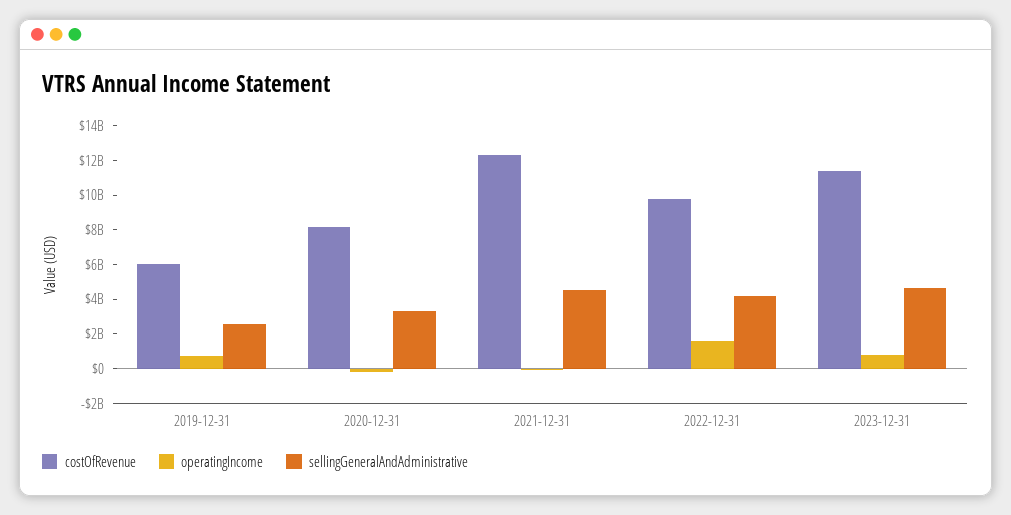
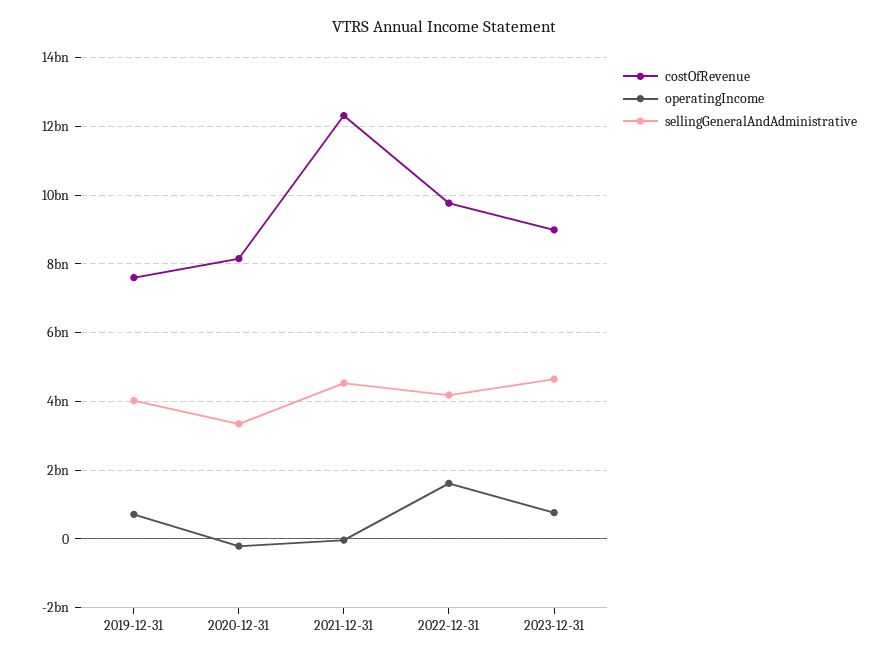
  {
    "costOfRevenue": {
-     "2019-12-31": 6000000000,
+     "2019-12-31": 7600000000,
      "2020-12-31": 8200000000,
      "2021-12-31": 12400000000,
      "2022-12-31": 9800000000,
-     "2023-12-31": 11500000000
+     "2023-12-31": 9000000000
    },
    "operatingIncome": {
      "2019-12-31": 800000000,
      "2020-12-31": -200000000,
      "2021-12-31": 0,
      "2022-12-31": 1600000000,
      "2023-12-31": 800000000
    },
    "sellingGeneralAndAdministrative": {
-     "2019-12-31": 2500000000,
+     "2019-12-31": 4000000000,
      "2020-12-31": 3400000000,
      "2021-12-31": 4600000000,
      "2022-12-31": 4200000000,
      "2023-12-31": 4600000000
    }
  }

